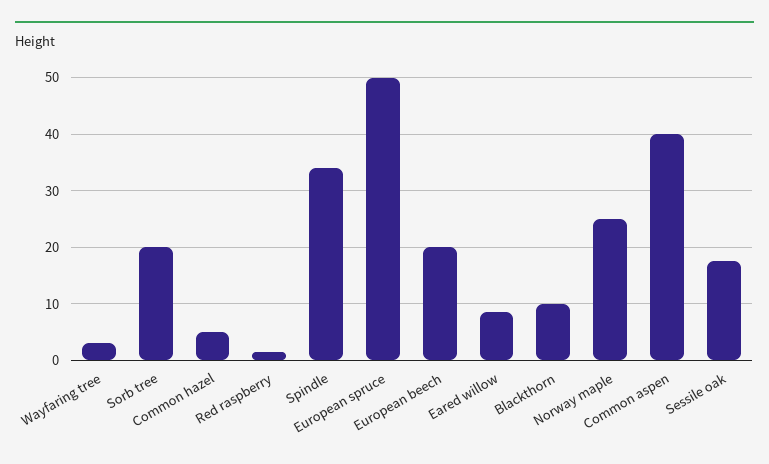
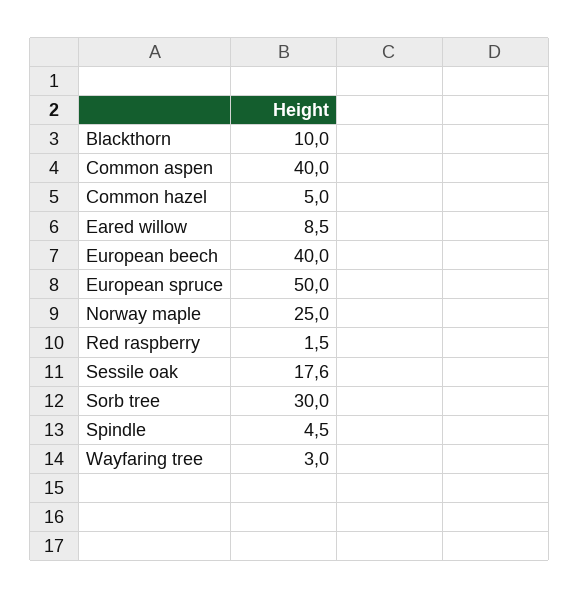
  {
    "Wayfaring tree": 3,
-   "Sorb tree": 20,
+   "Sorb tree": 30,
    "Common hazel": 5,
    "Red raspberry": 1.5,
-   "Spindle": 34,
+   "Spindle": 4.5,
    "European spruce": 50,
-   "European beech": 20,
+   "European beech": 40,
    "Eared willow": 8.5,
    "Blackthorn": 10,
    "Norway maple": 25,
    "Common aspen": 40,
    "Sessile oak": 17.6
  }

